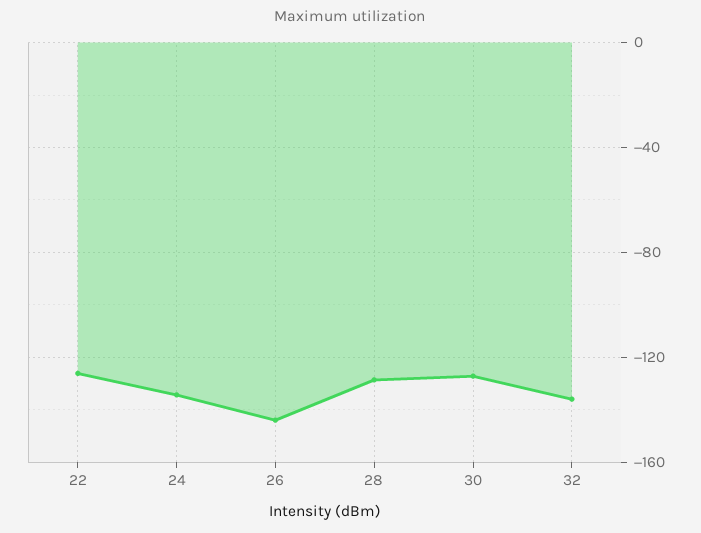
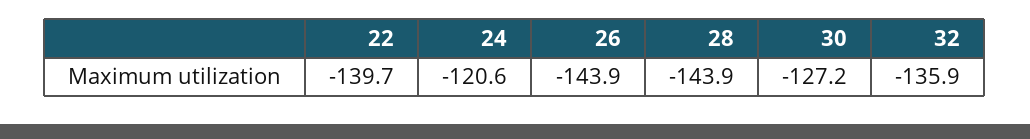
  {
-   "22": -125,
+   "22": -139.7,
-   "24": -135,
+   "24": -120.6,
    "26": -143.9,
-   "28": -130,
+   "28": -143.9,
    "30": -127.2,
    "32": -135.9
  }

